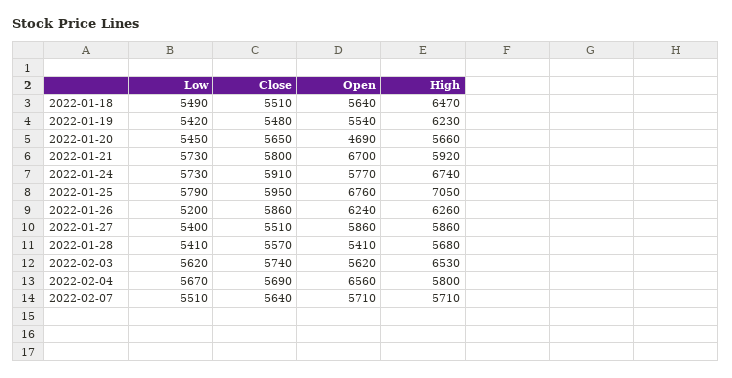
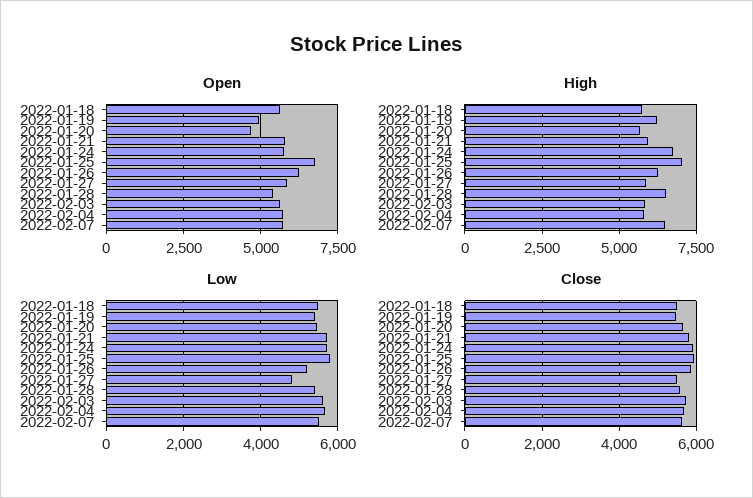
  {
    "Low": {
      "2022-01-18": 5490,
      "2022-01-19": 5420,
      "2022-01-20": 5450,
      "2022-01-21": 5730,
      "2022-01-24": 5730,
      "2022-01-25": 5790,
      "2022-01-26": 5200,
-     "2022-01-27": 5400,
+     "2022-01-27": 4800,
      "2022-01-28": 5410,
      "2022-02-03": 5620,
      "2022-02-04": 5670,
      "2022-02-07": 5510
    },
    "Close": {
      "2022-01-18": 5510,
      "2022-01-19": 5480,
      "2022-01-20": 5650,
      "2022-01-21": 5800,
      "2022-01-24": 5910,
      "2022-01-25": 5950,
      "2022-01-26": 5860,
      "2022-01-27": 5510,
      "2022-01-28": 5570,
      "2022-02-03": 5740,
      "2022-02-04": 5690,
      "2022-02-07": 5640
    },
    "Open": {
      "2022-01-18": 5640,
-     "2022-01-19": 5540,
+     "2022-01-19": 5000,
      "2022-01-20": 4690,
-     "2022-01-21": 6700,
+     "2022-01-21": 5750,
      "2022-01-24": 5770,
      "2022-01-25": 6760,
      "2022-01-26": 6240,
      "2022-01-27": 5860,
      "2022-01-28": 5410,
      "2022-02-03": 5620,
-     "2022-02-04": 6560,
+     "2022-02-04": 5750,
      "2022-02-07": 5710
    },
    "High": {
-     "2022-01-18": 6470,
+     "2022-01-18": 5750,
      "2022-01-19": 6230,
      "2022-01-20": 5660,
      "2022-01-21": 5920,
      "2022-01-24": 6740,
      "2022-01-25": 7050,
      "2022-01-26": 6260,
      "2022-01-27": 5860,
-     "2022-01-28": 5680,
+     "2022-01-28": 6500,
-     "2022-02-03": 6530,
+     "2022-02-03": 5750,
      "2022-02-04": 5800,
-     "2022-02-07": 5710
+     "2022-02-07": 6500
    }
  }

